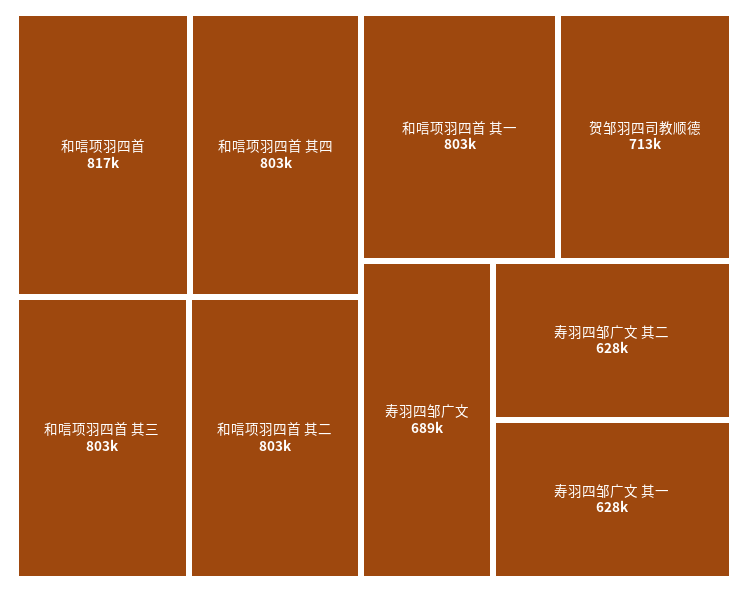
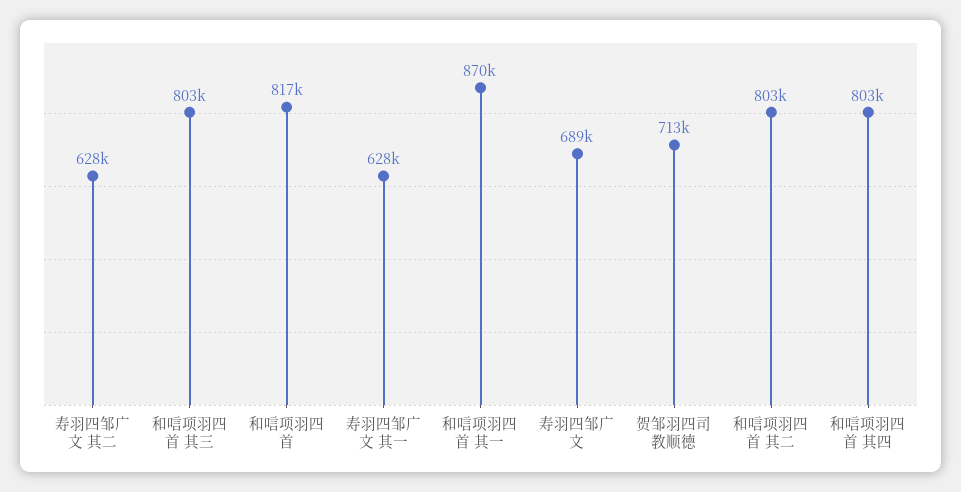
  {
    "和唁项羽四首": 817000,
    "和唁项羽四首 其四": 803000,
    "和唁项羽四首 其三": 803000,
    "和唁项羽四首 其二": 803000,
-   "和唁项羽四首 其一": 803000,
+   "和唁项羽四首 其一": 870000,
    "贺邹羽四司教顺德": 713000,
    "寿羽四邹广文": 689000,
    "寿羽四邹广文 其二": 628000,
    "寿羽四邹广文 其一": 628000
  }

